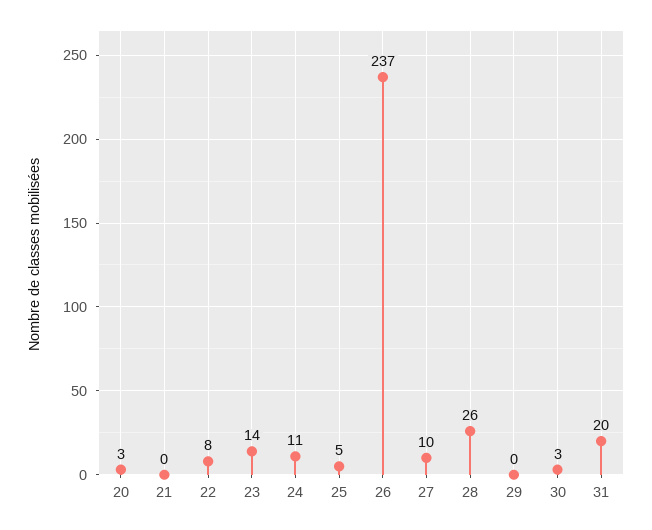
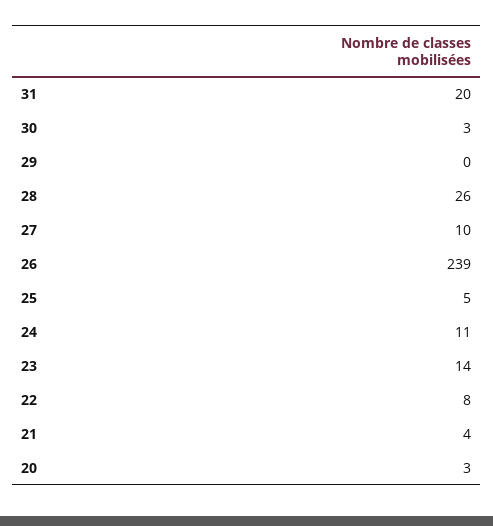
  {
    "20": 3,
-   "21": 0,
+   "21": 4,
    "22": 8,
    "23": 14,
    "24": 11,
    "25": 5,
-   "26": 237,
+   "26": 239,
    "27": 10,
    "28": 26,
    "29": 0,
    "30": 3,
    "31": 20
  }

